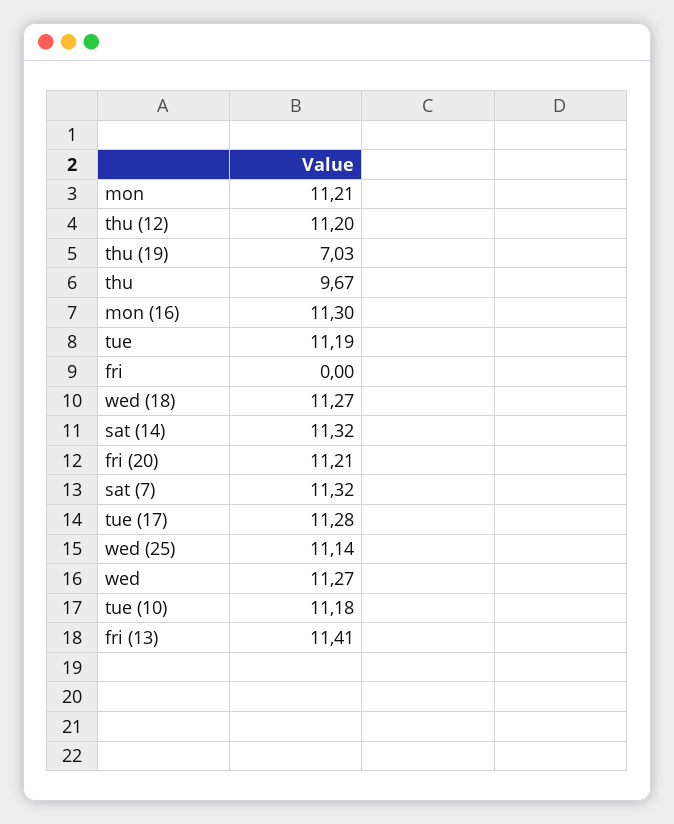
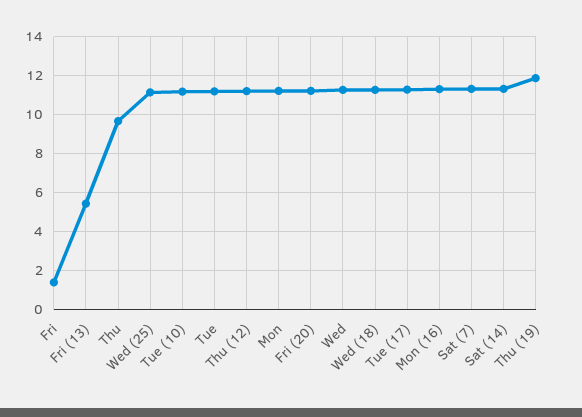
  {
    "mon": 11.21,
    "thu (12)": 11.2,
-   "thu (19)": 7.03,
+   "thu (19)": 12,
    "thu": 9.67,
    "mon (16)": 11.3,
    "tue": 11.19,
-   "fri": 0,
+   "fri": 1.5,
    "wed (18)": 11.27,
    "sat (14)": 11.32,
    "fri (20)": 11.21,
    "sat (7)": 11.32,
    "tue (17)": 11.28,
    "wed (25)": 11.14,
    "wed": 11.27,
    "tue (10)": 11.18,
-   "fri (13)": 11.41
+   "fri (13)": 5.5
  }

